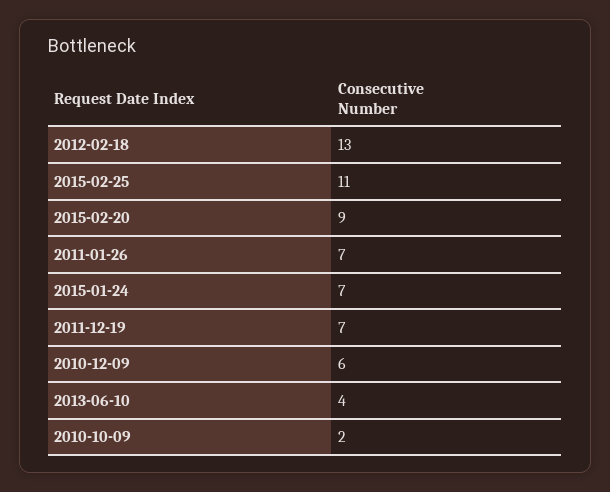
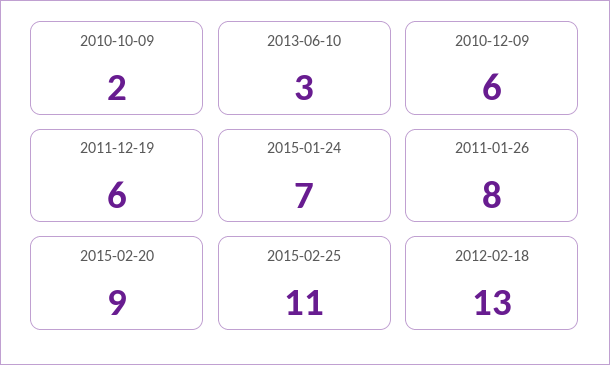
  {
    "2012-02-18": 13,
    "2015-02-25": 11,
    "2015-02-20": 9,
-   "2011-01-26": 7,
+   "2011-01-26": 8,
    "2015-01-24": 7,
-   "2011-12-19": 7,
+   "2011-12-19": 6,
    "2010-12-09": 6,
-   "2013-06-10": 4,
+   "2013-06-10": 3,
    "2010-10-09": 2
  }

